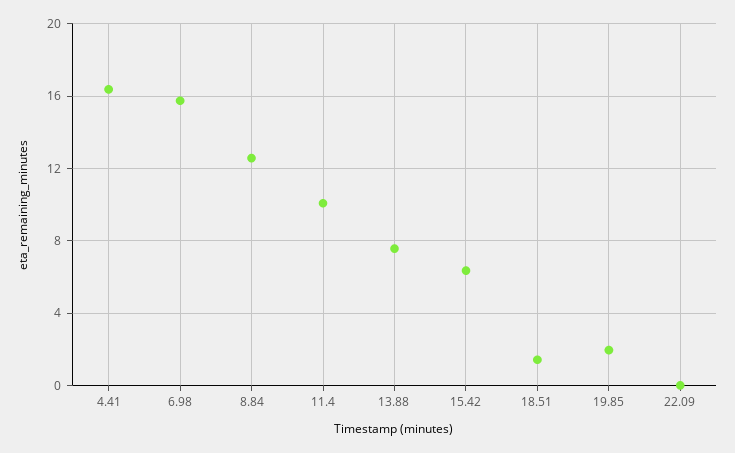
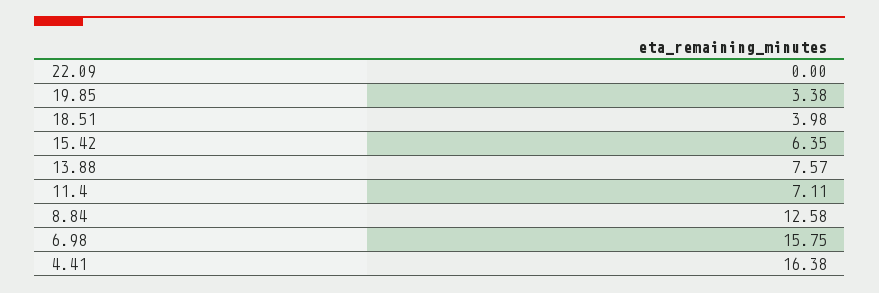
  {
    "4.41": 16.38,
    "6.98": 15.75,
    "8.84": 12.58,
-   "11.4": 10,
+   "11.4": 7.11,
    "13.88": 7.57,
    "15.42": 6.35,
-   "18.51": 1.5,
+   "18.51": 3.98,
-   "19.85": 2,
+   "19.85": 3.38,
    "22.09": 0
  }

